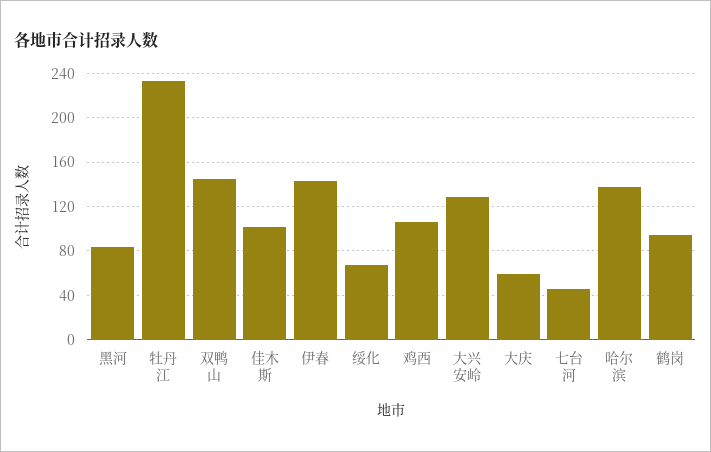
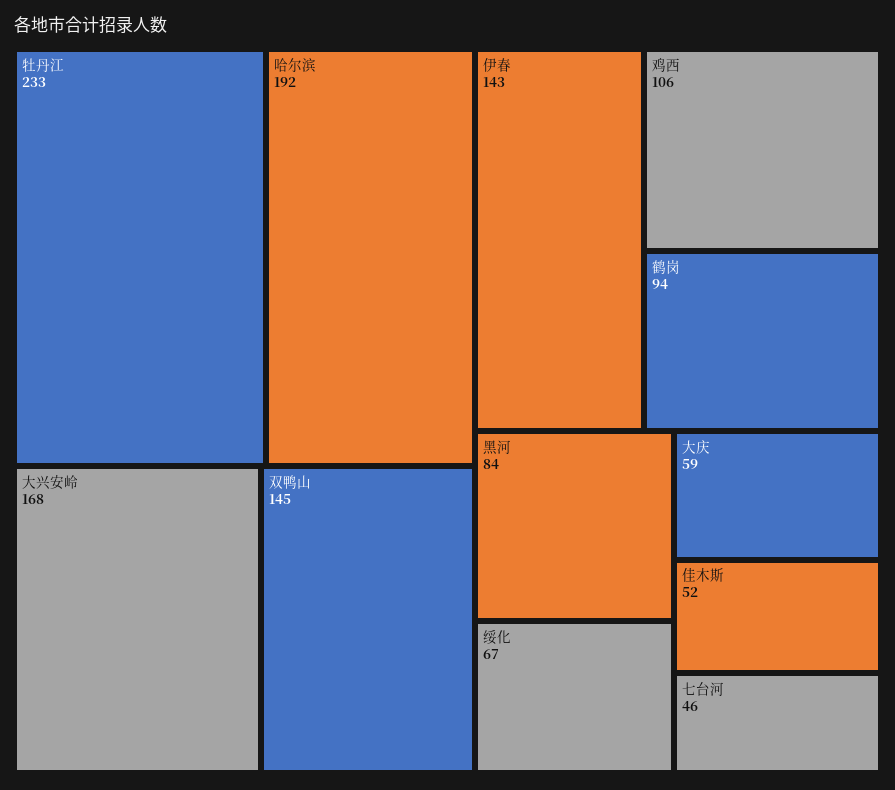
  {
    "黑河": 84,
    "牡丹江": 233,
    "双鸭山": 145,
-   "佳木斯": 100,
+   "佳木斯": 52,
    "伊春": 143,
    "绥化": 67,
    "鸡西": 106,
-   "大兴安岭": 130,
+   "大兴安岭": 168,
    "大庆": 59,
    "七台河": 46,
-   "哈尔滨": 140,
+   "哈尔滨": 192,
    "鹤岗": 94
  }

